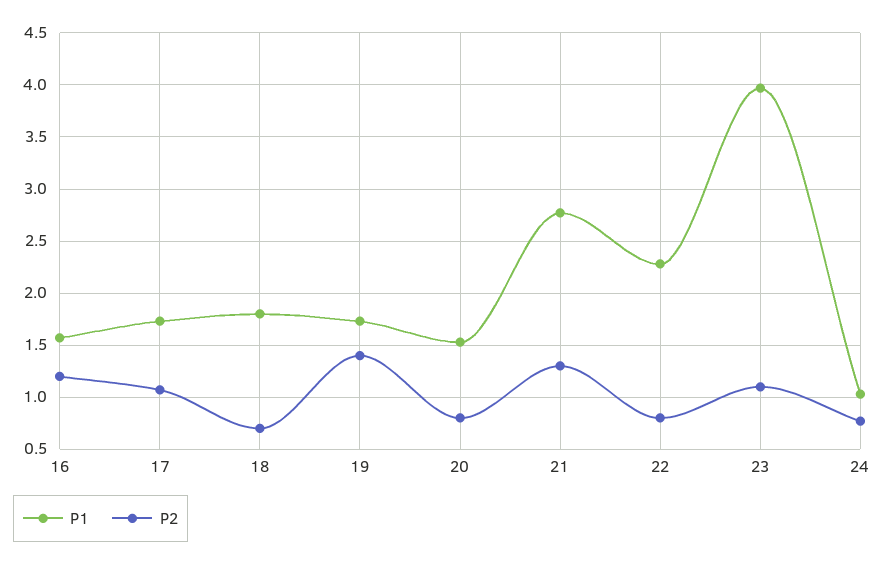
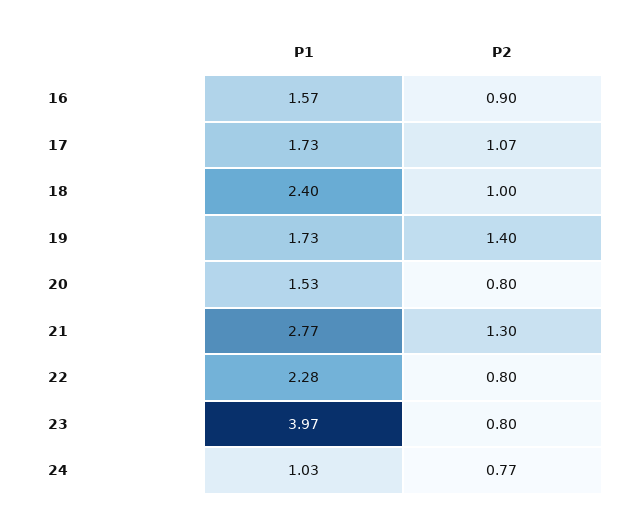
  {
    "P1": {
      "16": 1.57,
      "17": 1.73,
-     "18": 1.8,
+     "18": 2.4,
      "19": 1.73,
      "20": 1.53,
      "21": 2.77,
      "22": 2.28,
      "23": 3.97,
      "24": 1.03
    },
    "P2": {
-     "16": 1.2,
+     "16": 0.9,
      "17": 1.07,
-     "18": 0.7,
+     "18": 1,
      "19": 1.4,
      "20": 0.8,
      "21": 1.3,
      "22": 0.8,
-     "23": 1.1,
+     "23": 0.8,
      "24": 0.77
    }
  }

